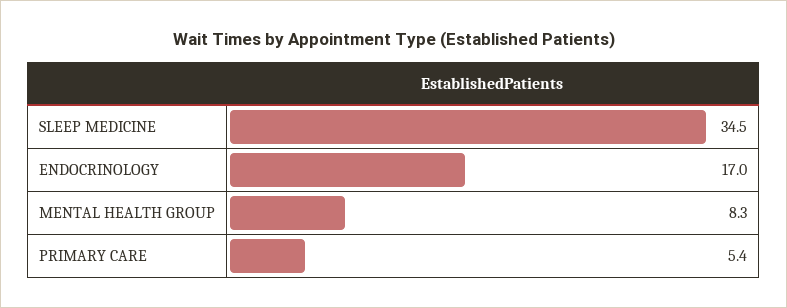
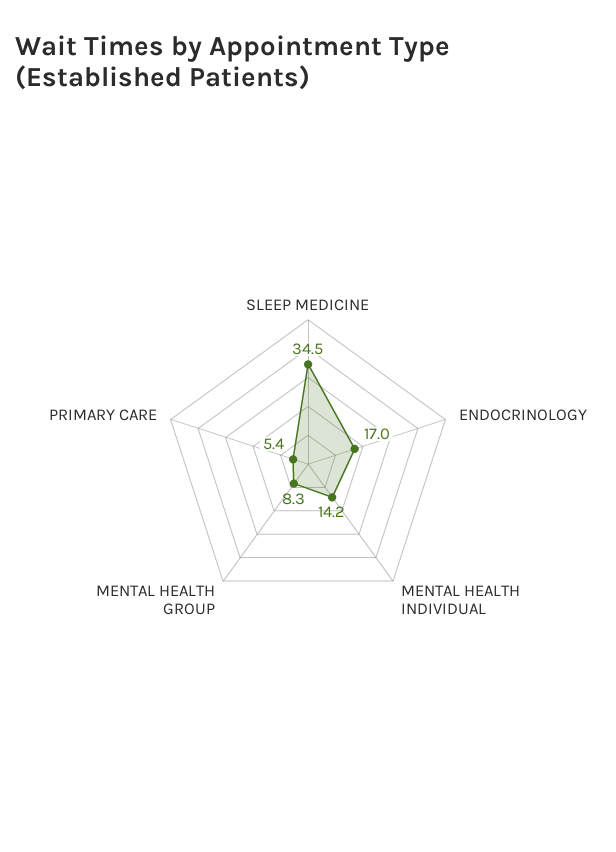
  {
    "SLEEP MEDICINE": 34.5,
    "ENDOCRINOLOGY": 17,
    "MENTAL HEALTH GROUP": 8.3,
-   "PRIMARY CARE": 5.4
+   "PRIMARY CARE": 5.4,
+   "MENTAL HEALTH INDIVIDUAL": 14.2
  }

